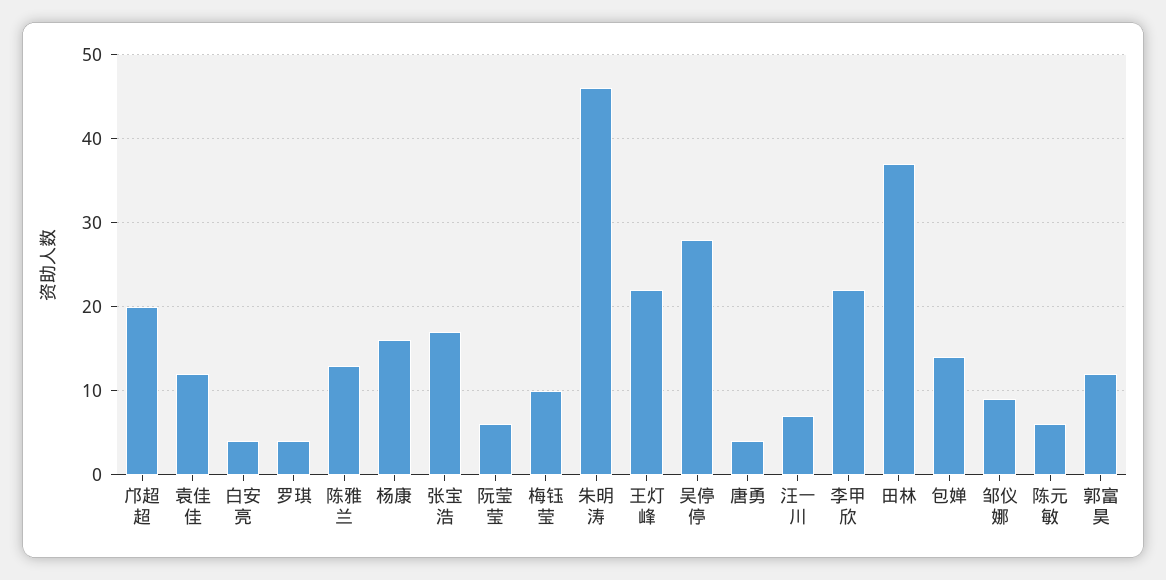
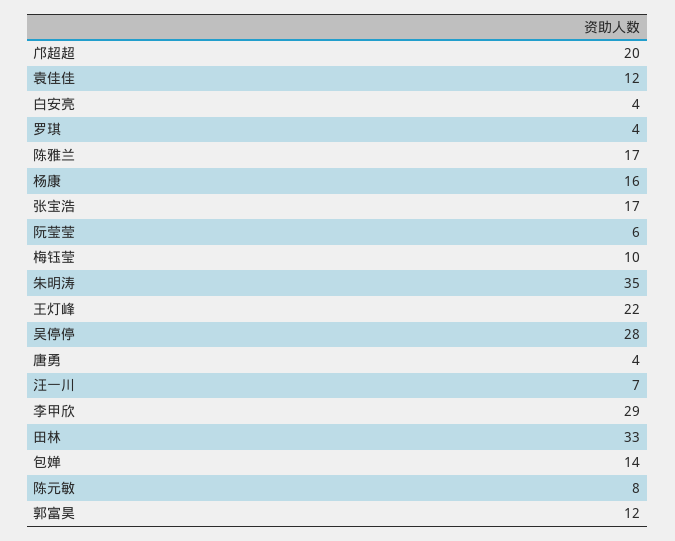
  {
    "邝超超": 20,
    "袁佳佳": 12,
    "白安亮": 4,
    "罗琪": 4,
-   "陈雅兰": 13,
+   "陈雅兰": 17,
    "杨康": 16,
    "张宝浩": 17,
    "阮莹莹": 6,
    "梅钰莹": 10,
-   "朱明涛": 46,
+   "朱明涛": 35,
    "王灯峰": 22,
    "吴停停": 28,
    "唐勇": 4,
    "汪一川": 7,
-   "李甲欣": 22,
+   "李甲欣": 29,
-   "田林": 37,
+   "田林": 33,
    "包婵": 14,
-   "邹仪娜": 9,
-   "陈元敏": 6,
+   "陈元敏": 8,
    "郭富昊": 12
  }

